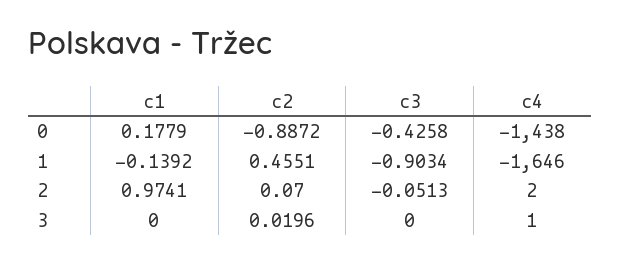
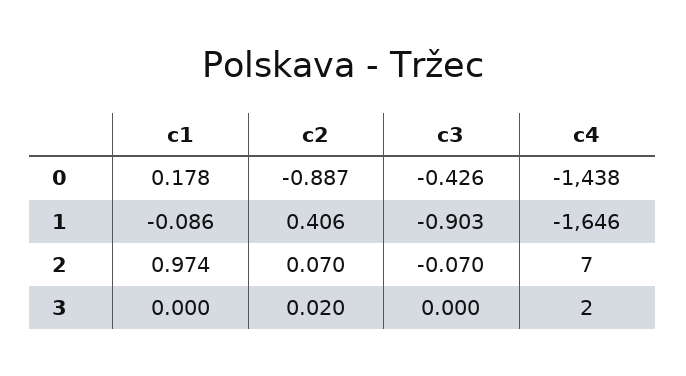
  {
    "c1": {
      "0": 0.1779,
-     "1": -0.1392,
+     "1": -0.086,
      "2": 0.9741,
      "3": 0
    },
    "c2": {
      "0": -0.8872,
-     "1": 0.4551,
+     "1": 0.406,
      "2": 0.07,
      "3": 0.0196
    },
    "c3": {
      "0": -0.4258,
      "1": -0.9034,
-     "2": -0.0513,
+     "2": -0.07,
      "3": 0
    },
    "c4": {
      "0": -1438,
      "1": -1646,
-     "2": 2,
+     "2": 7,
-     "3": 1
+     "3": 2
    }
  }

